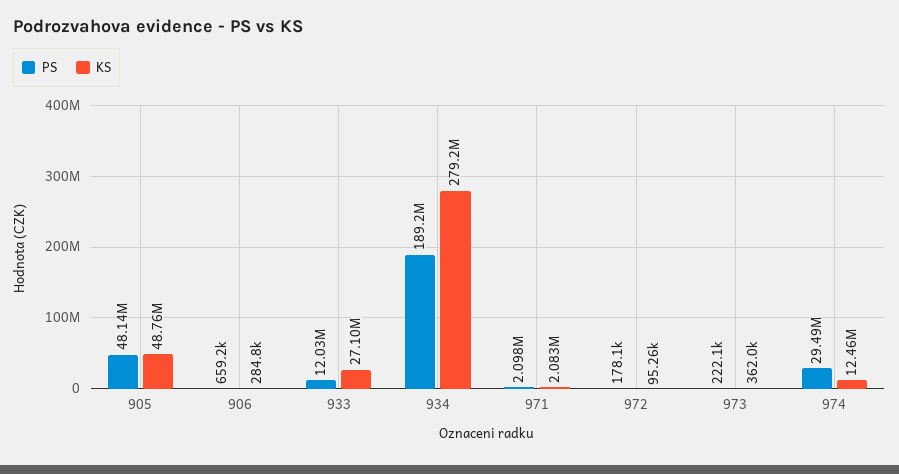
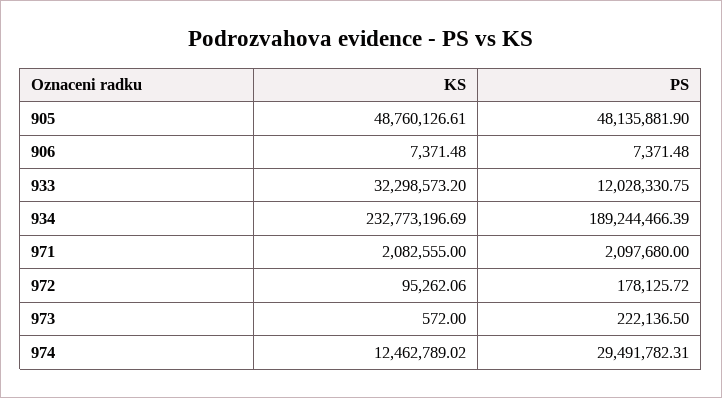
  {
    "PS": {
      "905": 48135881.9,
-     "906": 659200,
+     "906": 7371.48,
      "933": 12028330.75,
      "934": 189244466.39,
      "971": 2097680,
      "972": 178125.72,
      "973": 222136.5,
      "974": 29491782.31
    },
    "KS": {
      "905": 48760126.61,
-     "906": 284800,
+     "906": 7371.48,
-     "933": 27100000,
+     "933": 32298573.2,
-     "934": 279200000,
+     "934": 232773196.69,
      "971": 2082555,
      "972": 95262.06,
-     "973": 362000,
+     "973": 572,
      "974": 12462789.02
    }
  }

